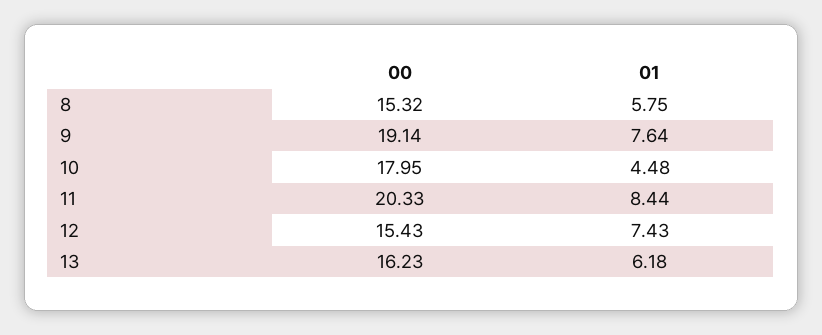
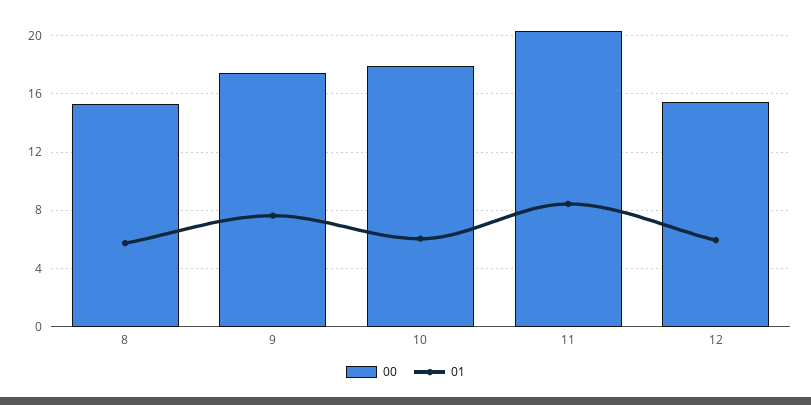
  {
    "00": {
      "8": 15.32,
-     "9": 19.14,
+     "9": 17.5,
      "10": 17.95,
      "11": 20.33,
-     "12": 15.43,
+     "12": 15.43
-     "13": 16.23
    },
    "01": {
      "8": 5.75,
      "9": 7.64,
-     "10": 4.48,
+     "10": 6,
      "11": 8.44,
-     "12": 7.43,
+     "12": 6
-     "13": 6.18
    }
  }

